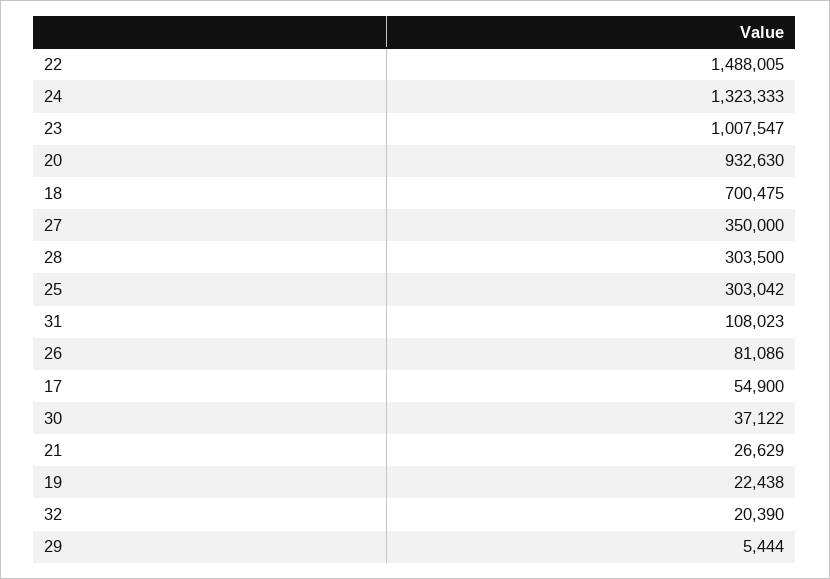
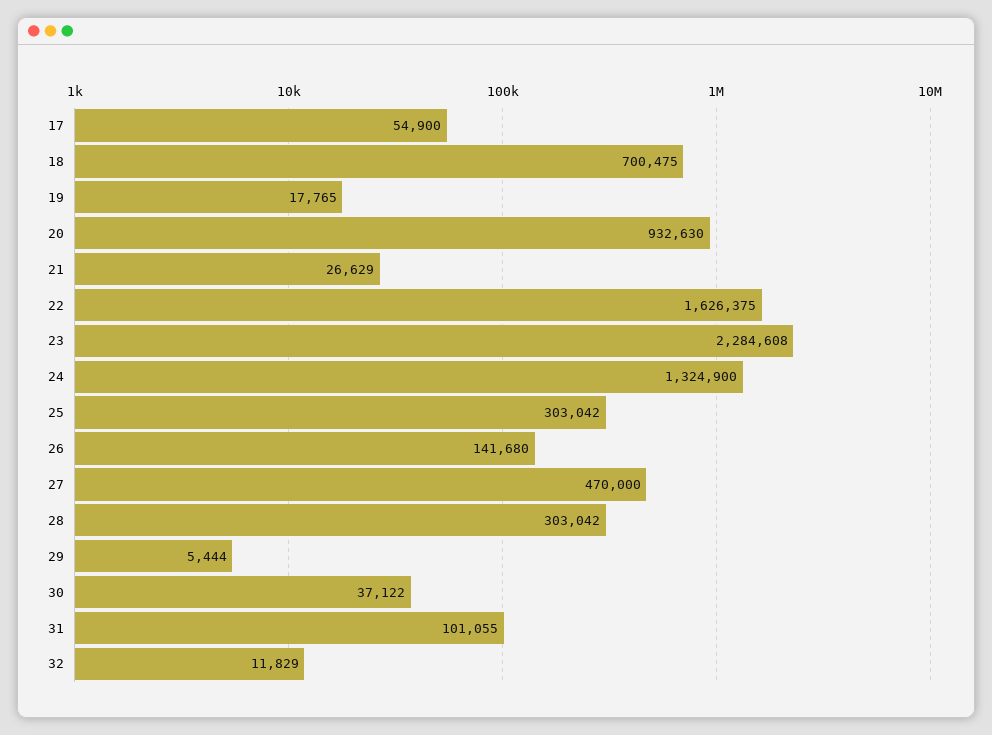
  {
-   "22": 1488005,
+   "22": 1626375,
-   "24": 1323333,
+   "24": 1324900,
-   "23": 1007547,
+   "23": 2284608,
    "20": 932630,
    "18": 700475,
-   "27": 350000,
+   "27": 470000,
-   "28": 303500,
+   "28": 303042,
    "25": 303042,
-   "31": 108023,
+   "31": 101055,
-   "26": 81086,
+   "26": 141680,
    "17": 54900,
    "30": 37122,
    "21": 26629,
-   "19": 22438,
+   "19": 17765,
-   "32": 20390,
+   "32": 11829,
    "29": 5444
  }

